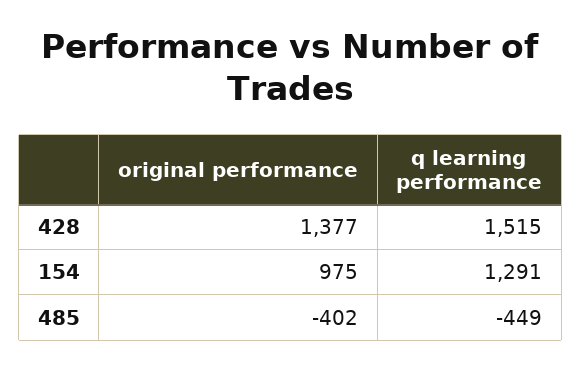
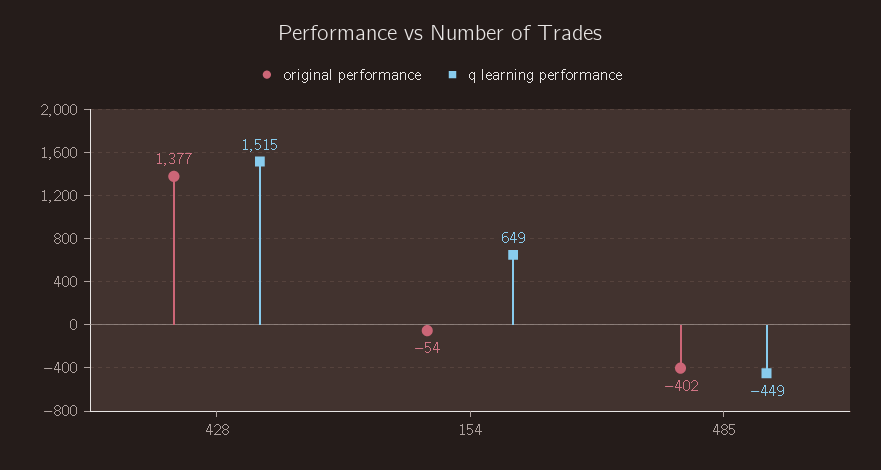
  {
    "original performance": {
      "428": 1377,
-     "154": 975,
+     "154": -54,
      "485": -402
    },
    "q learning performance": {
      "428": 1515,
-     "154": 1291,
+     "154": 649,
      "485": -449
    }
  }

